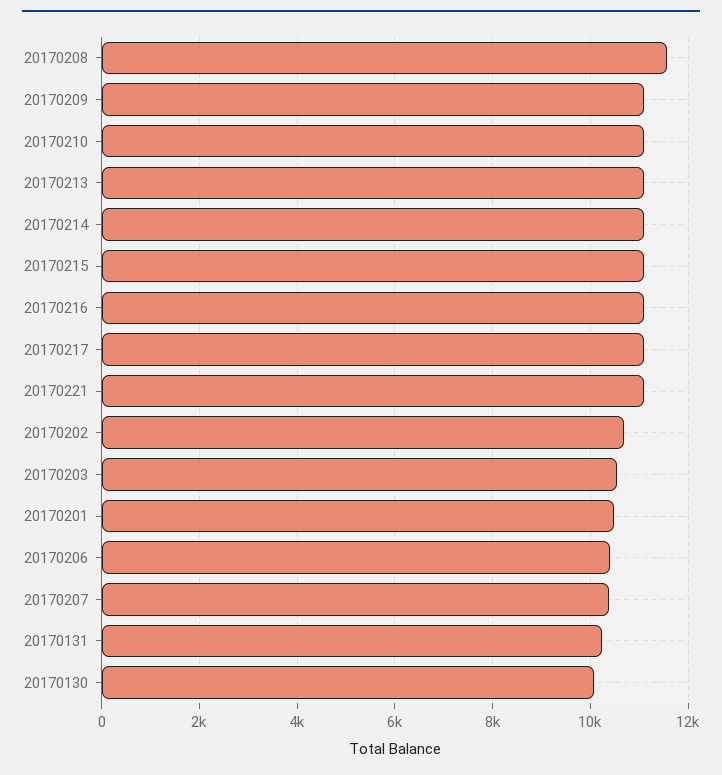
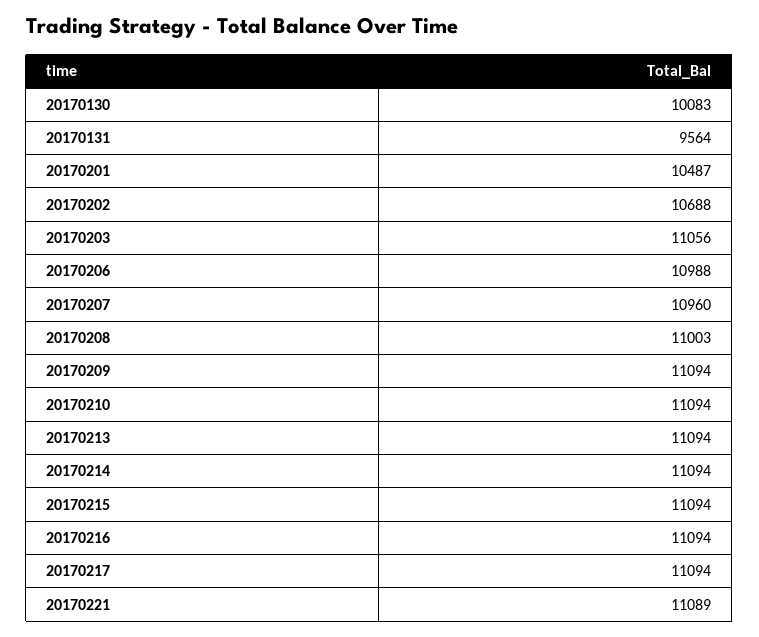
  {
-   "20170208": 11600,
+   "20170208": 11003,
    "20170209": 11094,
    "20170210": 11094,
    "20170213": 11094,
    "20170214": 11094,
    "20170215": 11094,
    "20170216": 11094,
    "20170217": 11094,
    "20170221": 11089,
    "20170202": 10688,
-   "20170203": 10600,
+   "20170203": 11056,
    "20170201": 10487,
-   "20170206": 10400,
+   "20170206": 10988,
-   "20170207": 10400,
+   "20170207": 10960,
-   "20170131": 10200,
+   "20170131": 9564,
    "20170130": 10083
  }

